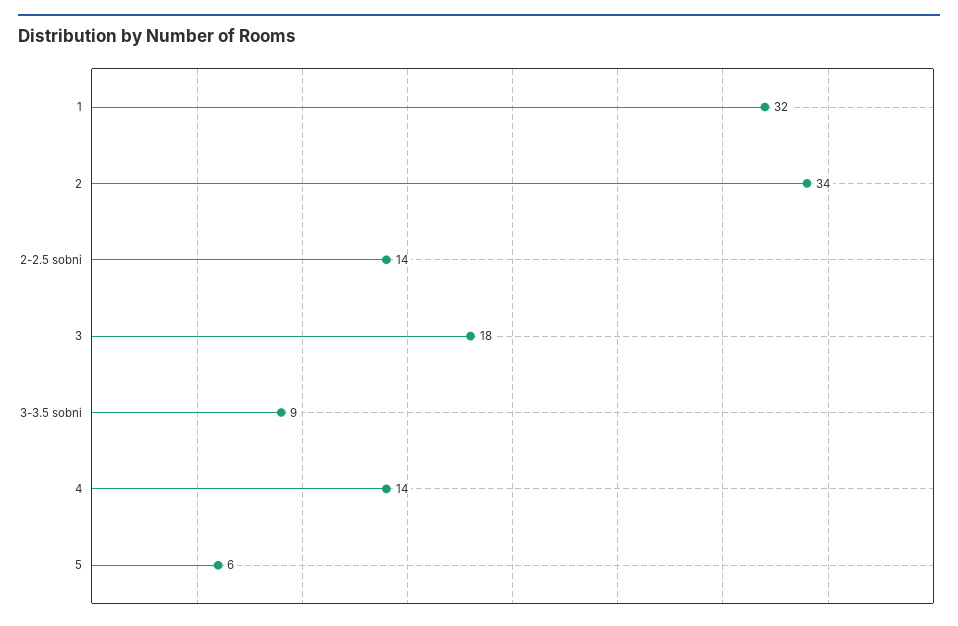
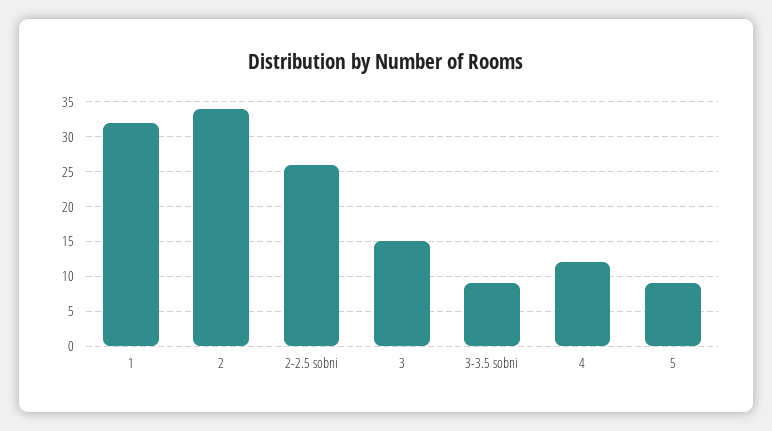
  {
    "1": 32,
    "2": 34,
-   "2-2.5 sobni": 14,
+   "2-2.5 sobni": 26,
-   "3": 18,
+   "3": 15,
    "3-3.5 sobni": 9,
-   "4": 14,
+   "4": 12,
-   "5": 6
+   "5": 9
  }

